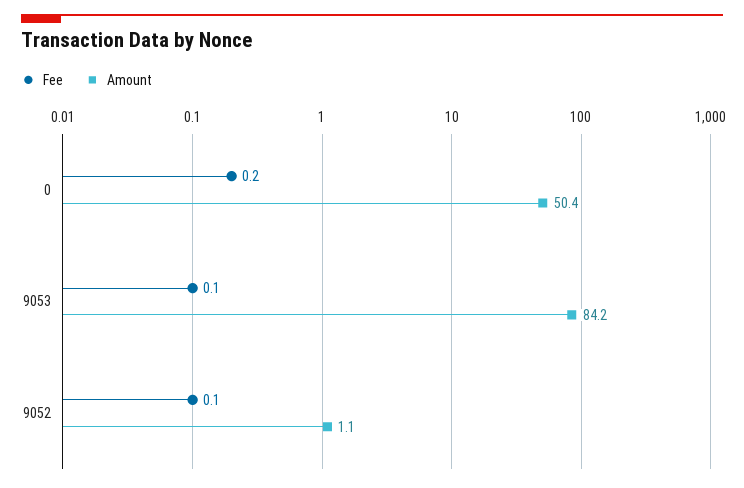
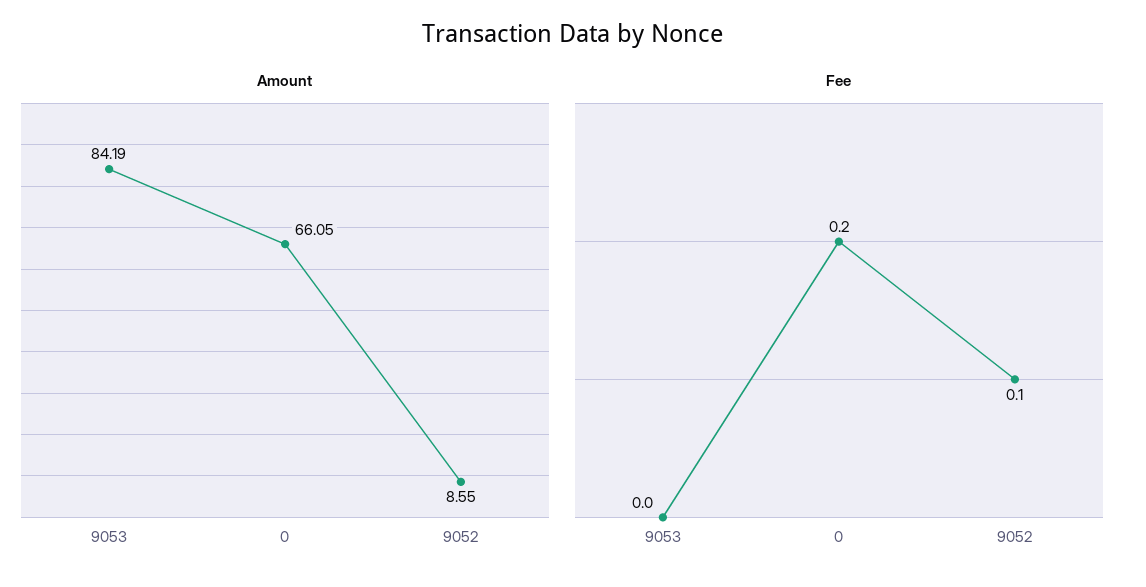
  {
    "Fee": {
      "0": 0.2,
-     "9053": 0.1,
+     "9053": 0,
      "9052": 0.1
    },
    "Amount": {
-     "0": 50.4,
+     "0": 66.05,
      "9053": 84.19,
-     "9052": 1.1
+     "9052": 8.55
    }
  }

